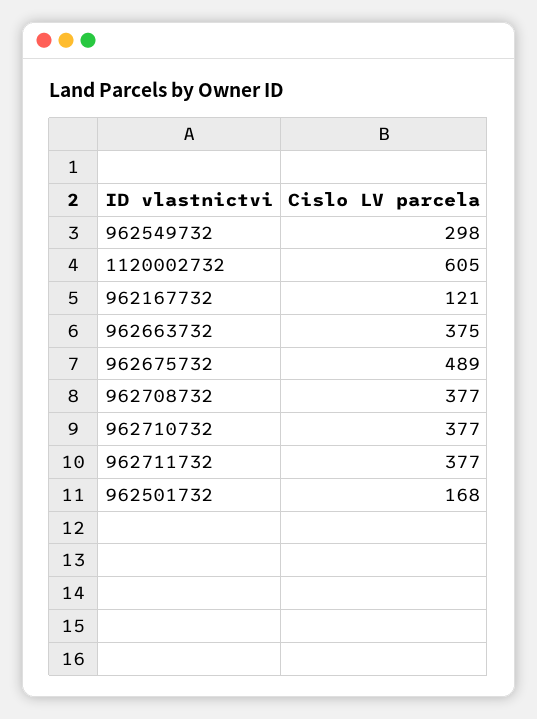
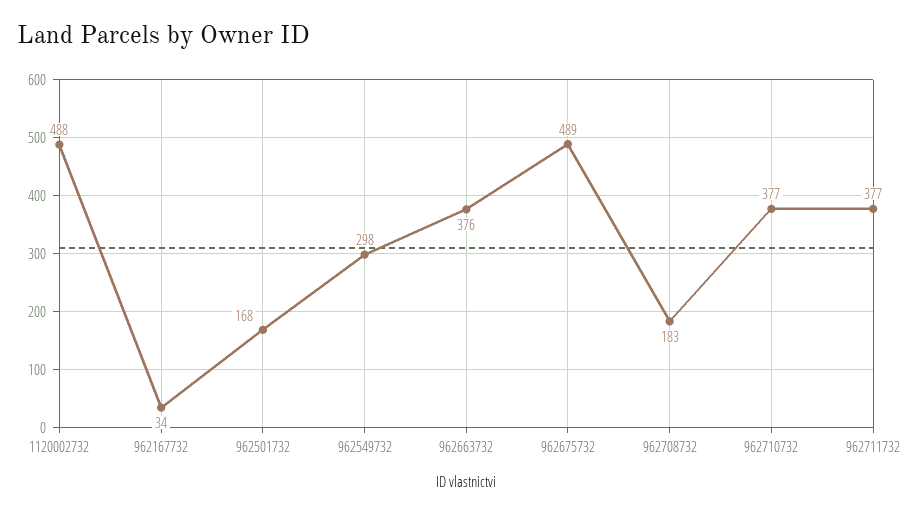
  {
    "962549732": 298,
-   "1120002732": 605,
+   "1120002732": 488,
-   "962167732": 121,
+   "962167732": 34,
-   "962663732": 375,
+   "962663732": 376,
    "962675732": 489,
-   "962708732": 377,
+   "962708732": 183,
    "962710732": 377,
    "962711732": 377,
    "962501732": 168
  }

